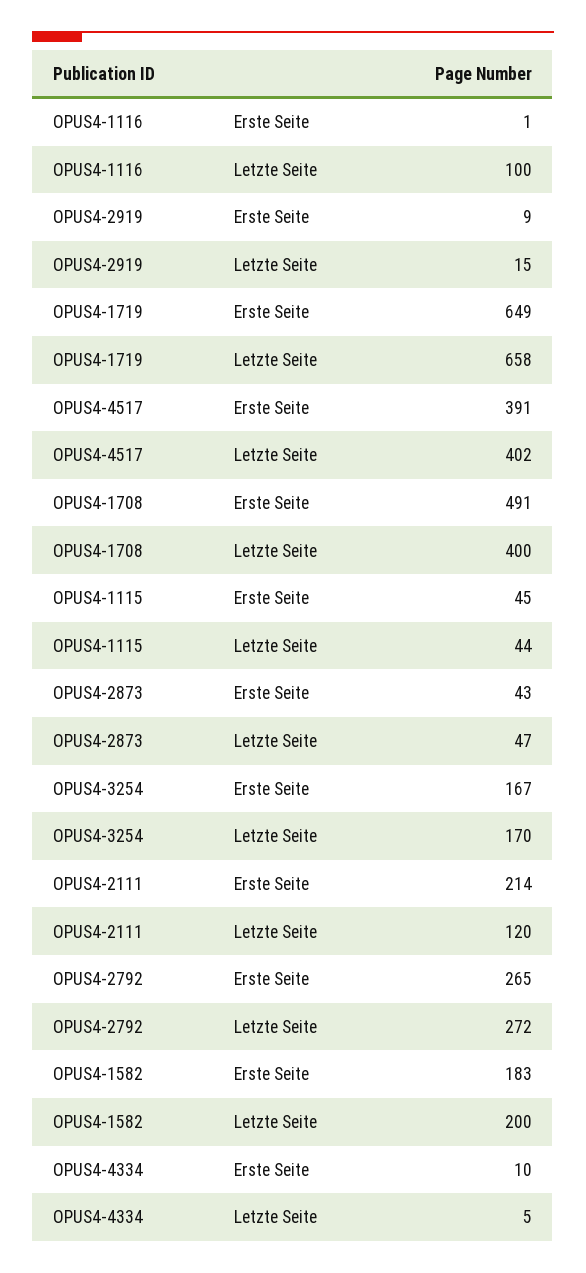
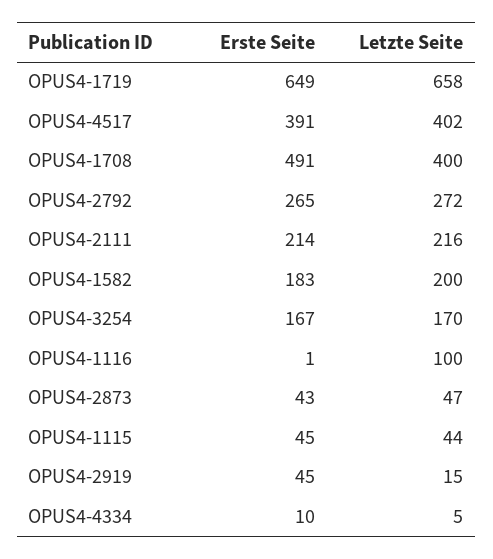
  {
    "OPUS4-1116": {
      "Erste Seite": 1,
      "Letzte Seite": 100
    },
    "OPUS4-2919": {
-     "Erste Seite": 9,
+     "Erste Seite": 45,
      "Letzte Seite": 15
    },
    "OPUS4-1719": {
      "Erste Seite": 649,
      "Letzte Seite": 658
    },
    "OPUS4-4517": {
      "Erste Seite": 391,
      "Letzte Seite": 402
    },
    "OPUS4-1708": {
      "Erste Seite": 491,
      "Letzte Seite": 400
    },
    "OPUS4-1115": {
      "Erste Seite": 45,
      "Letzte Seite": 44
    },
    "OPUS4-2873": {
      "Erste Seite": 43,
      "Letzte Seite": 47
    },
    "OPUS4-3254": {
      "Erste Seite": 167,
      "Letzte Seite": 170
    },
    "OPUS4-2111": {
      "Erste Seite": 214,
-     "Letzte Seite": 120
+     "Letzte Seite": 216
    },
    "OPUS4-2792": {
      "Erste Seite": 265,
      "Letzte Seite": 272
    },
    "OPUS4-1582": {
      "Erste Seite": 183,
      "Letzte Seite": 200
    },
    "OPUS4-4334": {
      "Erste Seite": 10,
      "Letzte Seite": 5
    }
  }

